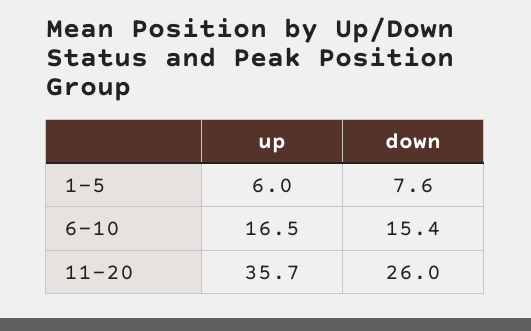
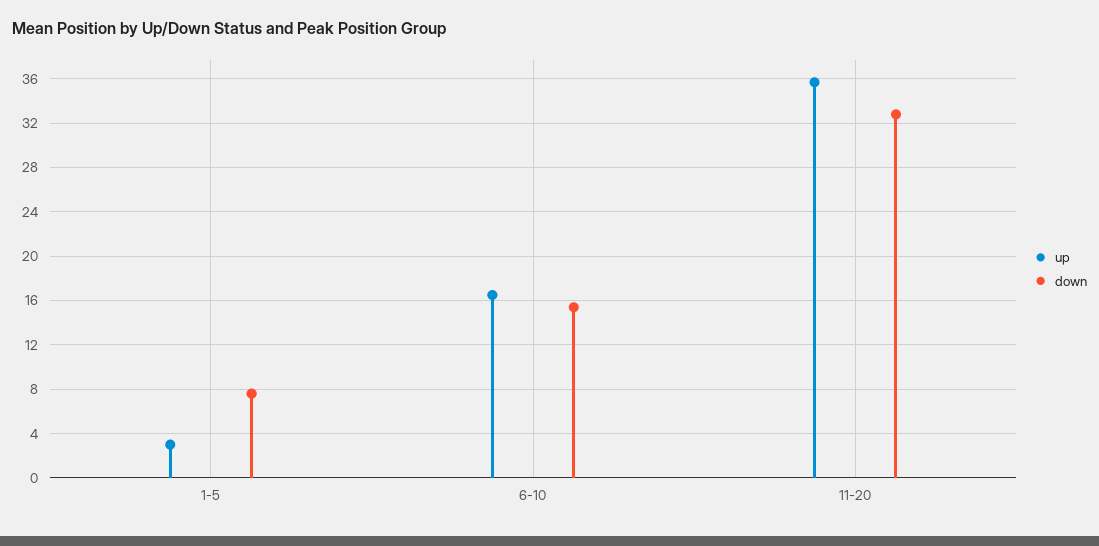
  {
    "up": {
-     "1-5": 6,
+     "1-5": 3,
      "6-10": 16.5,
      "11-20": 35.7
    },
    "down": {
      "1-5": 7.6,
      "6-10": 15.4,
-     "11-20": 26
+     "11-20": 33
    }
  }

